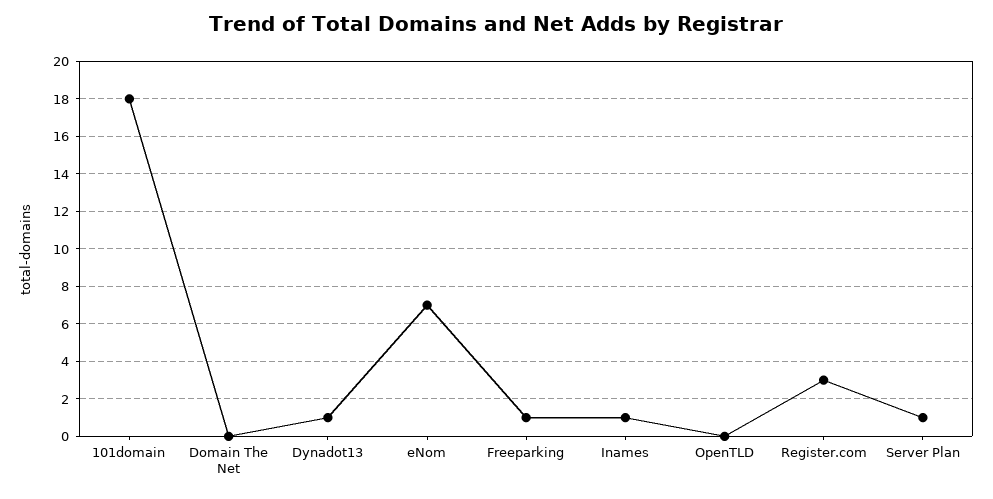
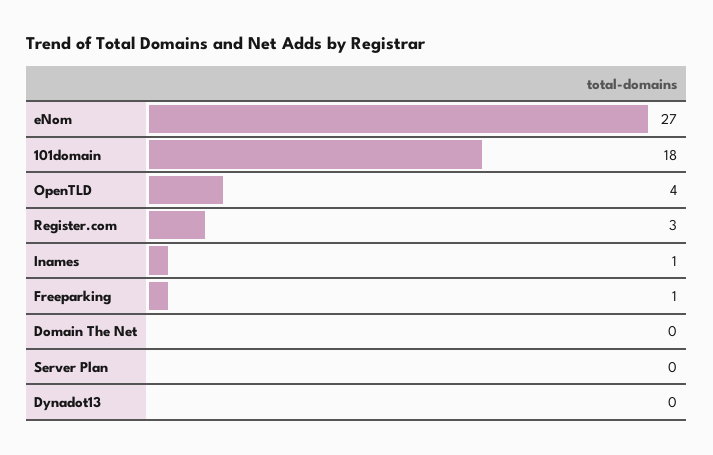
  {
    "101domain": 18,
    "Domain The Net": 0,
-   "Dynadot13": 1,
+   "Dynadot13": 0,
-   "eNom": 7,
+   "eNom": 27,
    "Freeparking": 1,
    "Inames": 1,
-   "OpenTLD": 0,
+   "OpenTLD": 4,
    "Register.com": 3,
-   "Server Plan": 1
+   "Server Plan": 0
  }

